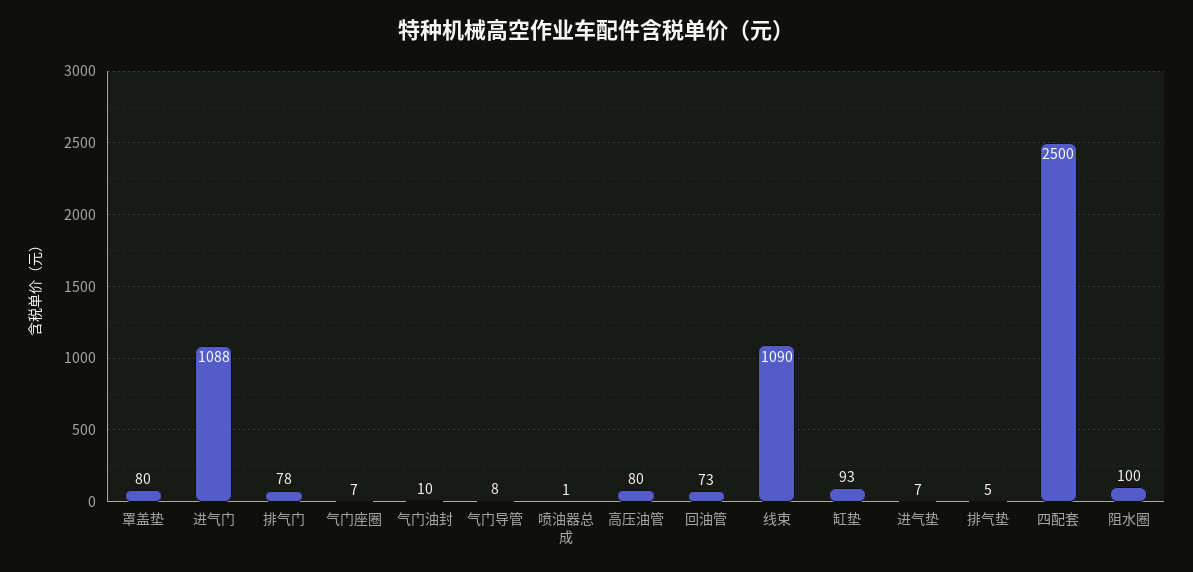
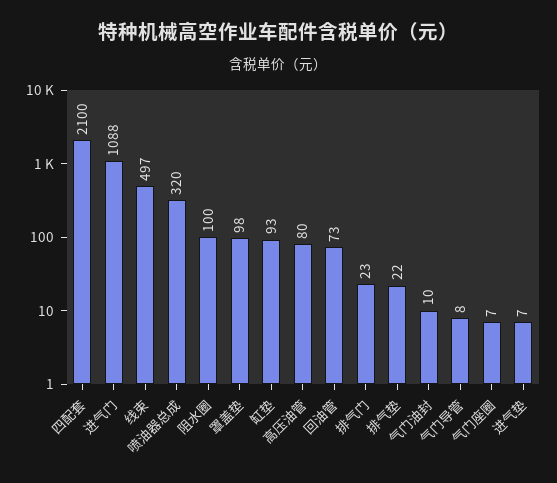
  {
-   "罩盖垫": 80,
+   "罩盖垫": 98,
    "进气门": 1088,
-   "排气门": 78,
+   "排气门": 23,
    "气门座圈": 7,
    "气门油封": 10,
    "气门导管": 8,
-   "喷油器总成": 1,
+   "喷油器总成": 320,
    "高压油管": 80,
    "回油管": 73,
-   "线束": 1090,
+   "线束": 497,
    "缸垫": 93,
    "进气垫": 7,
-   "排气垫": 5,
+   "排气垫": 22,
-   "四配套": 2500,
+   "四配套": 2100,
    "阻水圈": 100
  }

